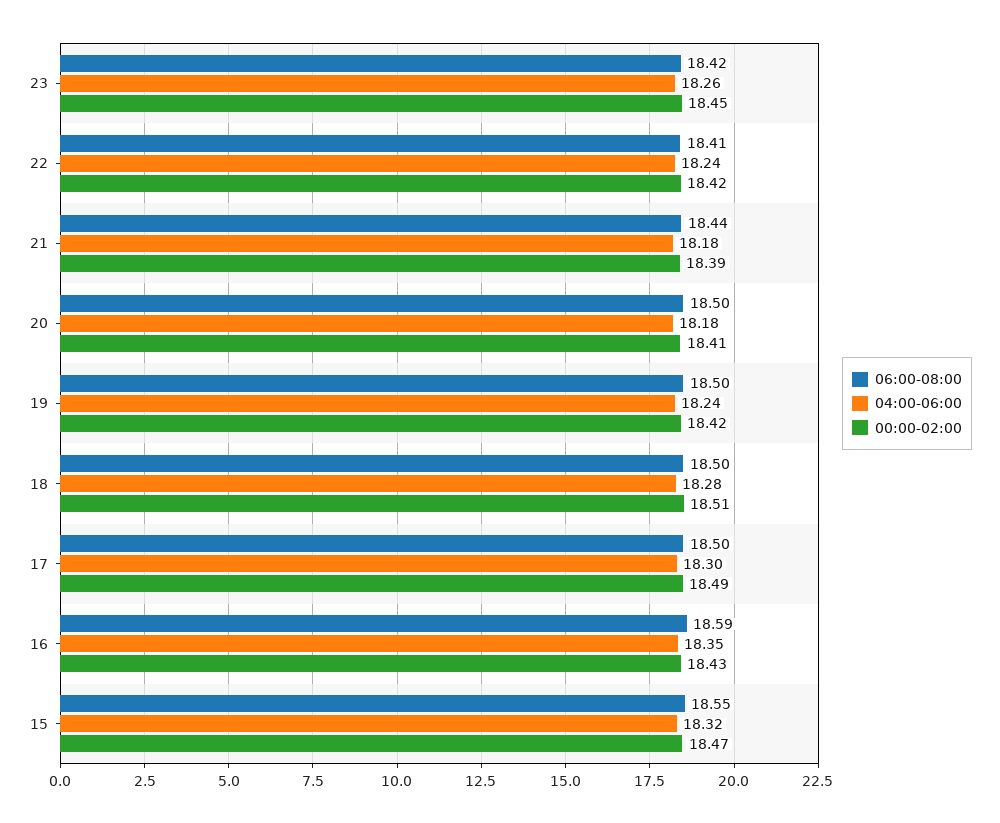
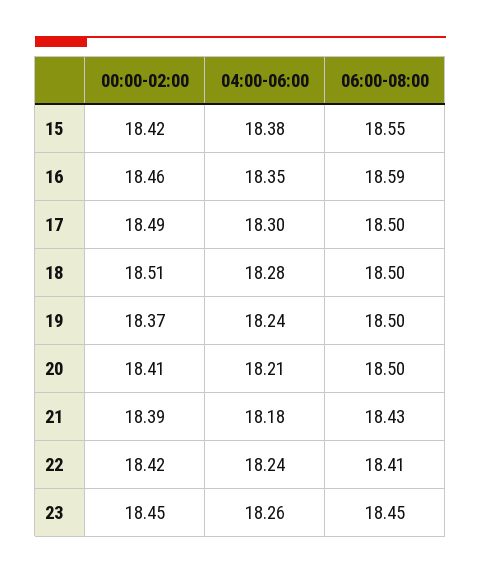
  {
    "06:00-08:00": {
-     "23": 18.42,
+     "23": 18.45,
      "22": 18.41,
-     "21": 18.44,
+     "21": 18.43,
      "20": 18.5,
      "19": 18.5,
      "18": 18.5,
      "17": 18.5,
      "16": 18.59,
      "15": 18.55
    },
    "04:00-06:00": {
      "23": 18.26,
      "22": 18.24,
      "21": 18.18,
-     "20": 18.18,
+     "20": 18.21,
      "19": 18.24,
      "18": 18.28,
      "17": 18.3,
      "16": 18.35,
-     "15": 18.32
+     "15": 18.38
    },
    "00:00-02:00": {
      "23": 18.45,
      "22": 18.42,
      "21": 18.39,
      "20": 18.41,
-     "19": 18.42,
+     "19": 18.37,
      "18": 18.51,
      "17": 18.49,
-     "16": 18.43,
+     "16": 18.46,
-     "15": 18.47
+     "15": 18.42
    }
  }

